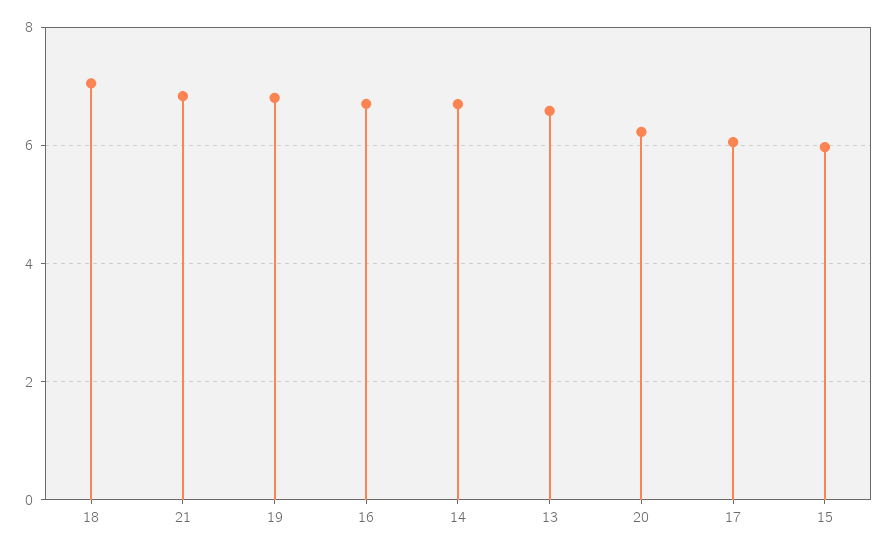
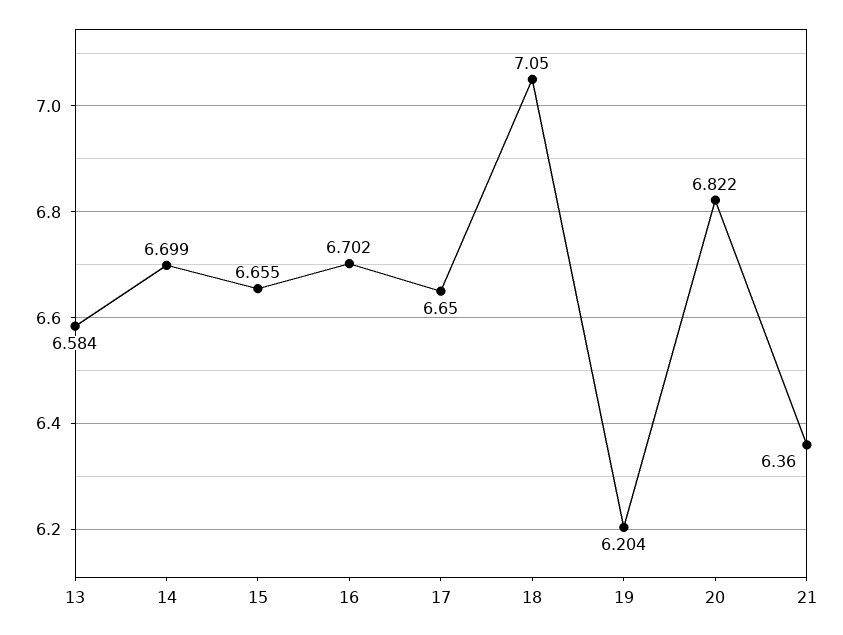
  {
    "18": 7.05,
-   "21": 6.8,
+   "21": 6.36,
-   "19": 6.8,
+   "19": 6.204,
    "16": 6.702,
    "14": 6.699,
    "13": 6.584,
-   "20": 6.2,
+   "20": 6.822,
-   "17": 6,
+   "17": 6.65,
-   "15": 6
+   "15": 6.655
  }

